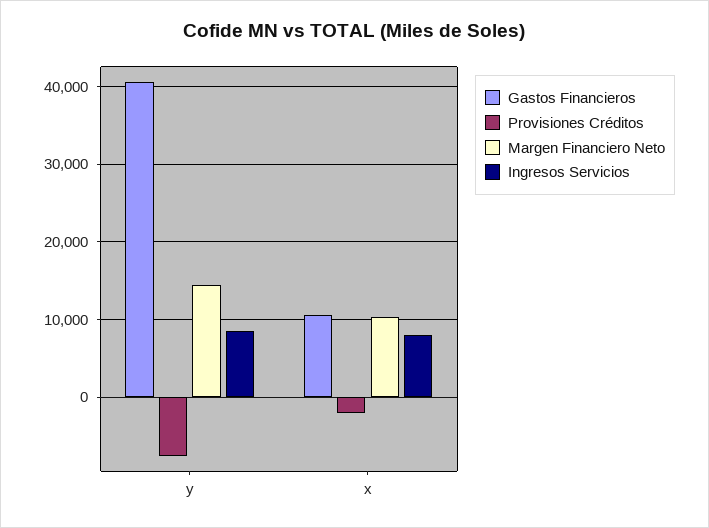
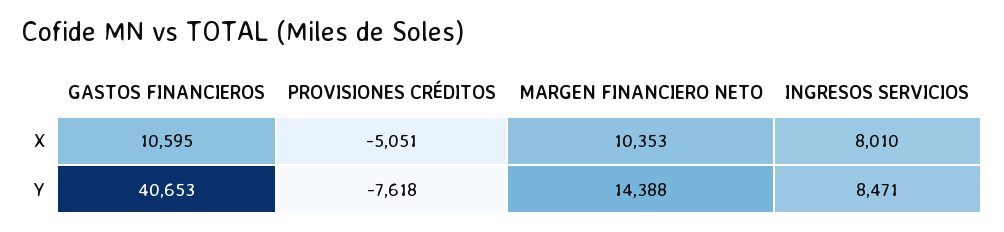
  {
    "Gastos Financieros": {
      "y": 40653,
      "x": 10595
    },
    "Provisiones Créditos": {
      "y": -7618,
-     "x": -2000
+     "x": -5051
    },
    "Margen Financiero Neto": {
      "y": 14388,
      "x": 10353
    },
    "Ingresos Servicios": {
      "y": 8471,
      "x": 8010
    }
  }

